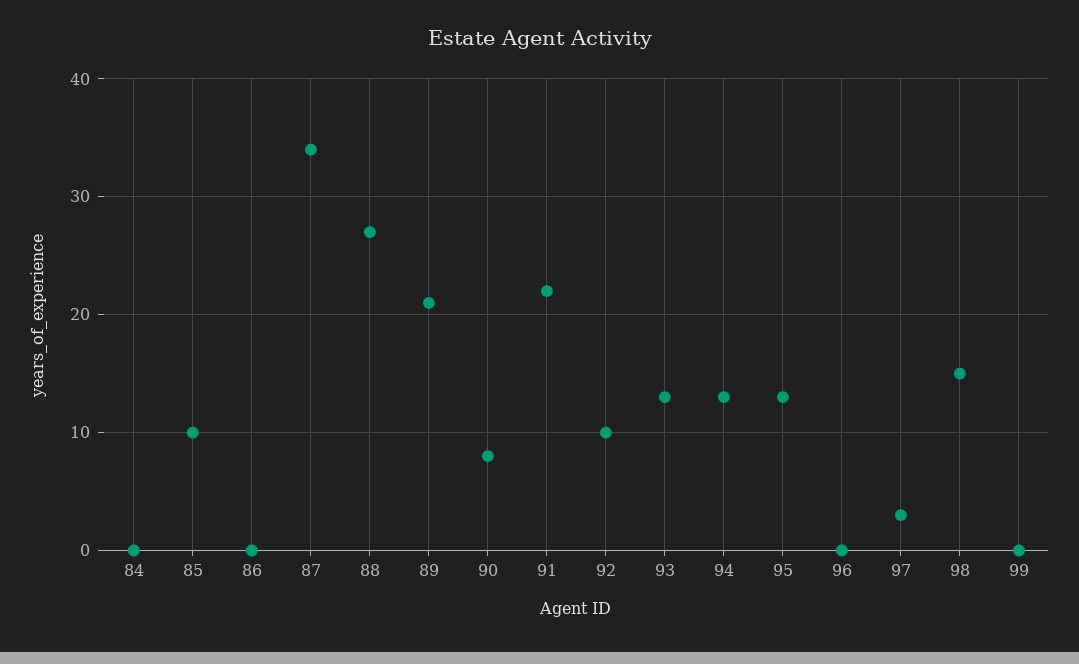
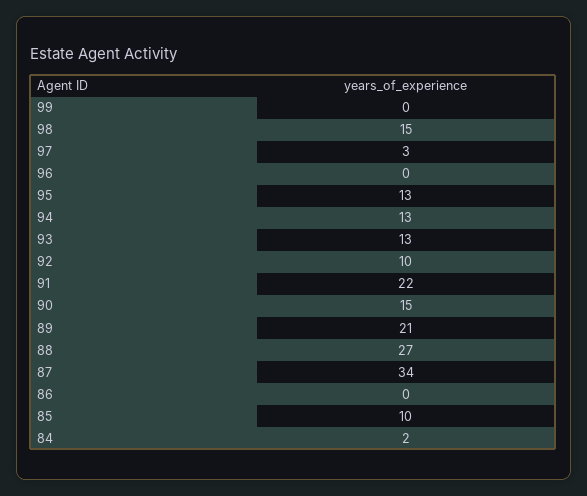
  {
-   "84": 0,
+   "84": 2,
    "85": 10,
    "86": 0,
    "87": 34,
    "88": 27,
    "89": 21,
-   "90": 8,
+   "90": 15,
    "91": 22,
    "92": 10,
    "93": 13,
    "94": 13,
    "95": 13,
    "96": 0,
    "97": 3,
    "98": 15,
    "99": 0
  }

